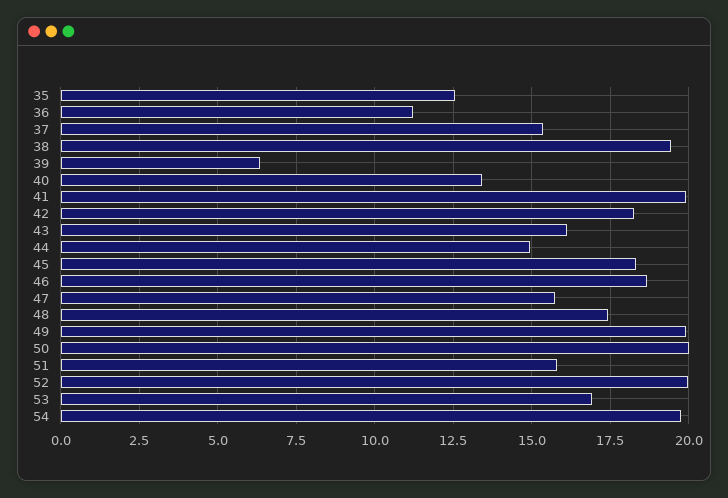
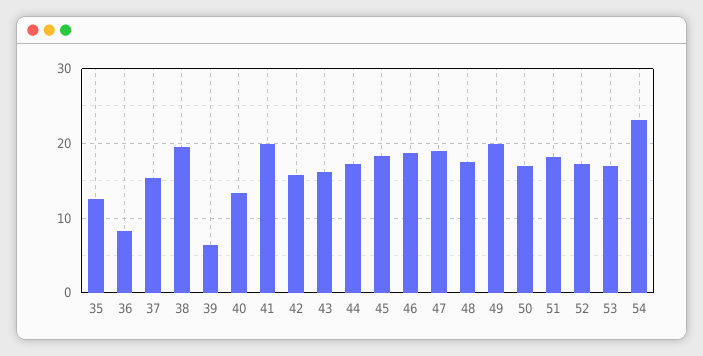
  {
    "35": 12.5,
-   "36": 11.25,
+   "36": 8,
    "37": 15.25,
    "38": 19.5,
    "39": 6.25,
    "40": 13.5,
    "41": 20,
-   "42": 18.25,
+   "42": 16,
    "43": 16.25,
-   "44": 15,
+   "44": 17,
    "45": 18.25,
    "46": 18.75,
-   "47": 15.75,
+   "47": 19,
    "48": 17.5,
    "49": 20,
-   "50": 20,
+   "50": 17,
-   "51": 15.75,
+   "51": 18,
-   "52": 20,
+   "52": 17,
    "53": 17,
-   "54": 19.75
+   "54": 23
  }

